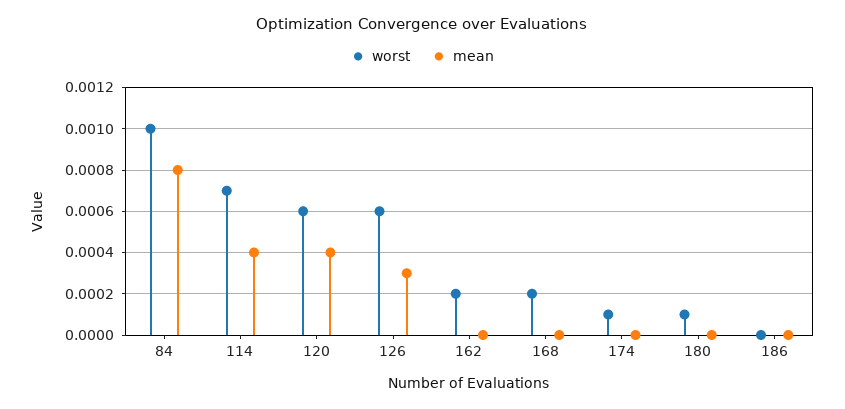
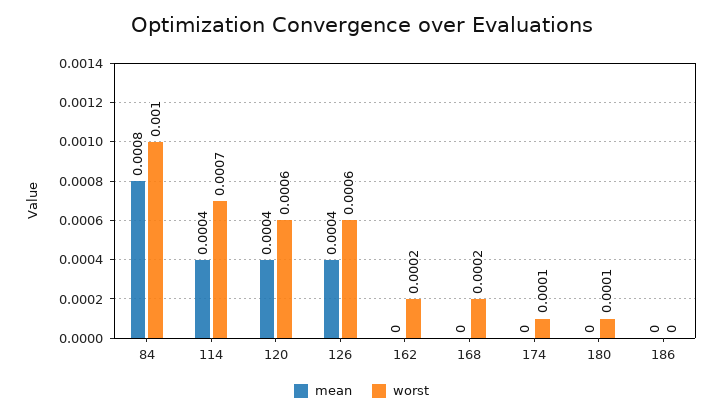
  {
    "worst": {
      "84": 0.001,
      "114": 0.0007,
      "120": 0.0006,
      "126": 0.0006,
      "162": 0.0002,
      "168": 0.0002,
      "174": 0.0001,
      "180": 0.0001,
      "186": 0
    },
    "mean": {
      "84": 0.0008,
      "114": 0.0004,
      "120": 0.0004,
-     "126": 0.0003,
+     "126": 0.0004,
      "162": 0,
      "168": 0,
      "174": 0,
      "180": 0,
      "186": 0
    }
  }

